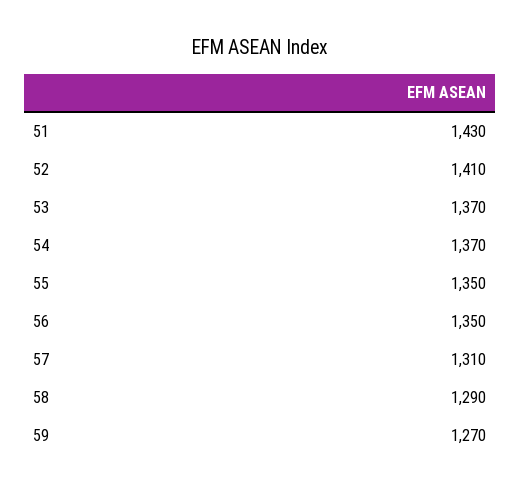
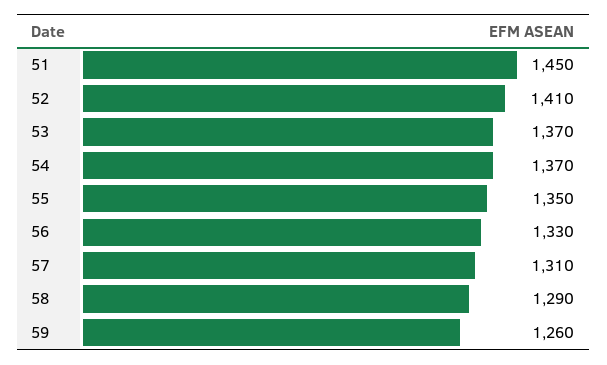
  {
-   "51": 1430,
+   "51": 1450,
    "52": 1410,
    "53": 1370,
    "54": 1370,
    "55": 1350,
-   "56": 1350,
+   "56": 1330,
    "57": 1310,
    "58": 1290,
-   "59": 1270
+   "59": 1260
  }

